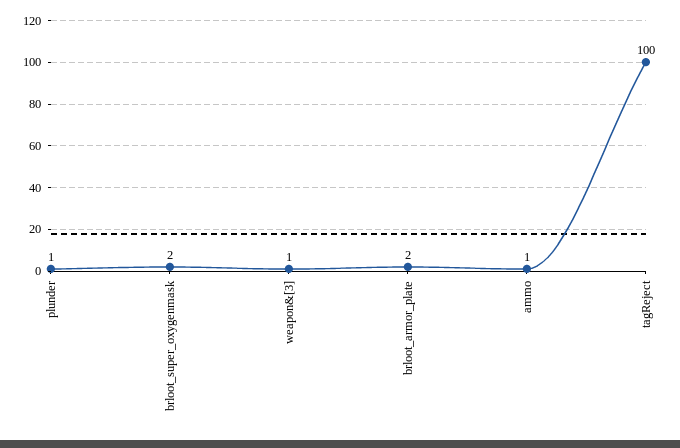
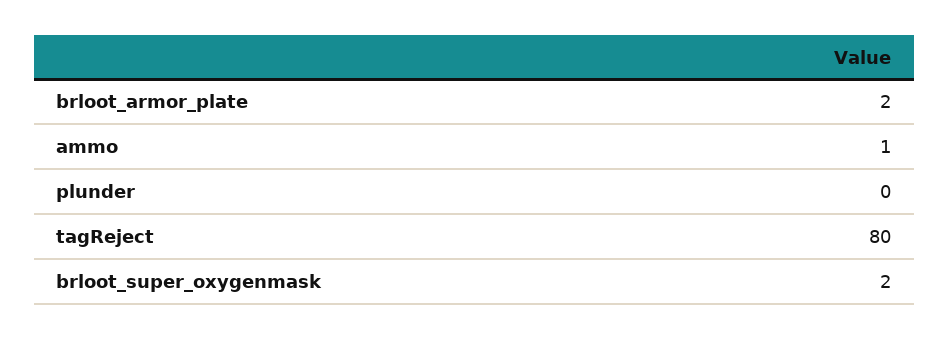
  {
-   "plunder": 1,
+   "plunder": 0,
    "brloot_super_oxygenmask": 2,
-   "weapon&[3]": 1,
    "brloot_armor_plate": 2,
    "ammo": 1,
-   "tagReject": 100
+   "tagReject": 80
  }

